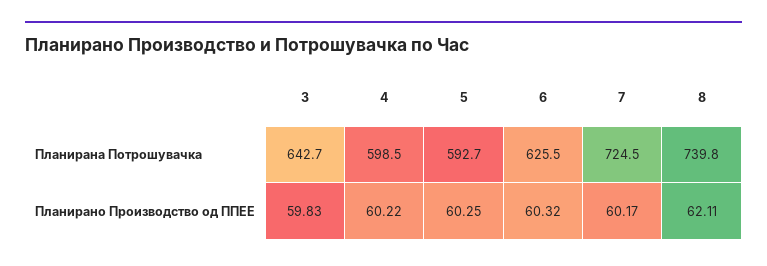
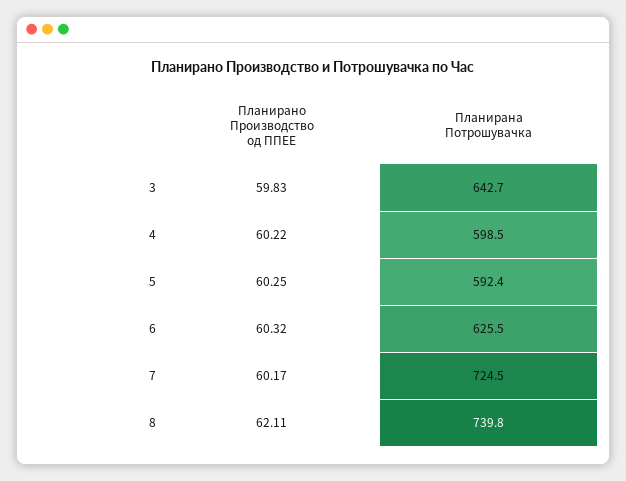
  {
    "3": {
      "Планирана Потрошувачка": 642.7,
      "Планирано Производство од ППЕЕ": 59.83
    },
    "4": {
      "Планирана Потрошувачка": 598.5,
      "Планирано Производство од ППЕЕ": 60.22
    },
    "5": {
-     "Планирана Потрошувачка": 592.7,
+     "Планирана Потрошувачка": 592.4,
      "Планирано Производство од ППЕЕ": 60.25
    },
    "6": {
      "Планирана Потрошувачка": 625.5,
      "Планирано Производство од ППЕЕ": 60.32
    },
    "7": {
      "Планирана Потрошувачка": 724.5,
      "Планирано Производство од ППЕЕ": 60.17
    },
    "8": {
      "Планирана Потрошувачка": 739.8,
      "Планирано Производство од ППЕЕ": 62.11
    }
  }

